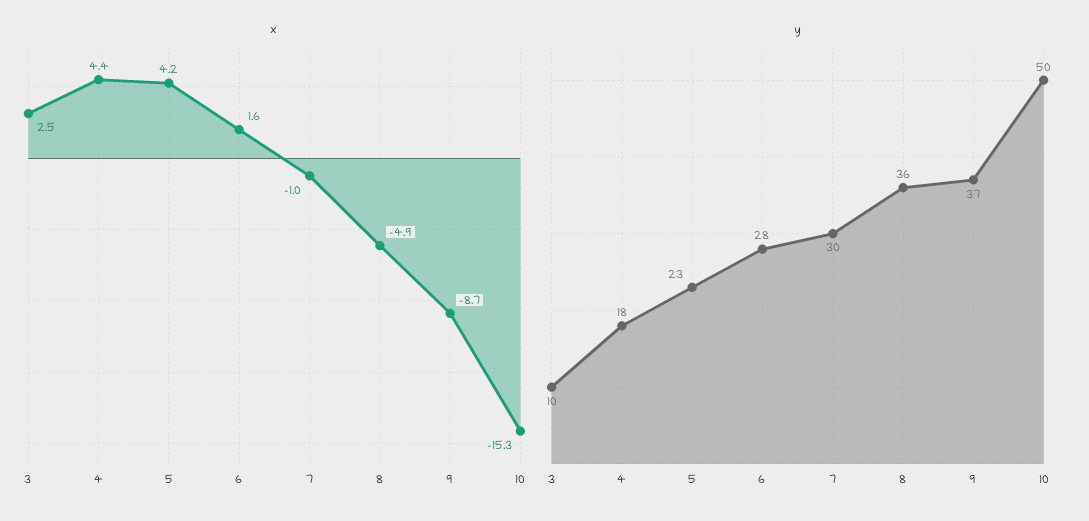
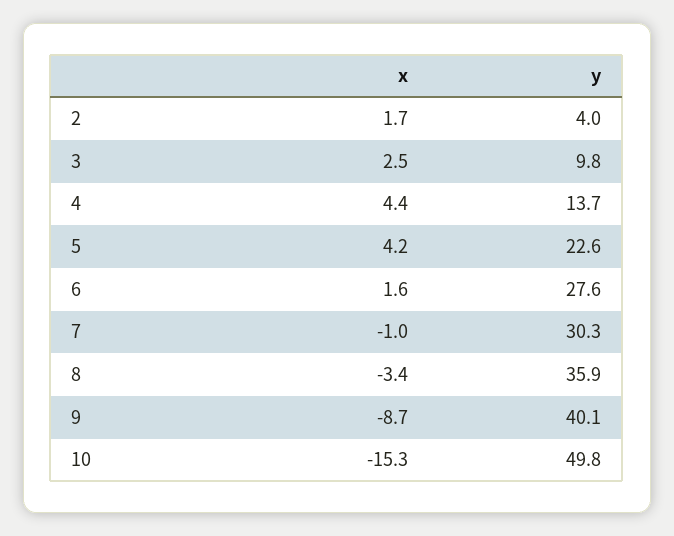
  {
    "x": {
      "3": 2.5,
      "4": 4.4,
      "5": 4.2,
      "6": 1.6,
      "7": -1,
-     "8": -4.9,
+     "8": -3.4,
      "9": -8.7,
-     "10": -15.3
+     "10": -15.3,
+     "2": 1.7
    },
    "y": {
      "3": 9.8,
-     "4": 18,
+     "4": 13.7,
      "5": 22.6,
      "6": 27.6,
      "7": 30.3,
      "8": 35.9,
-     "9": 37,
+     "9": 40.1,
-     "10": 49.8
+     "10": 49.8,
+     "2": 4
    }
  }

